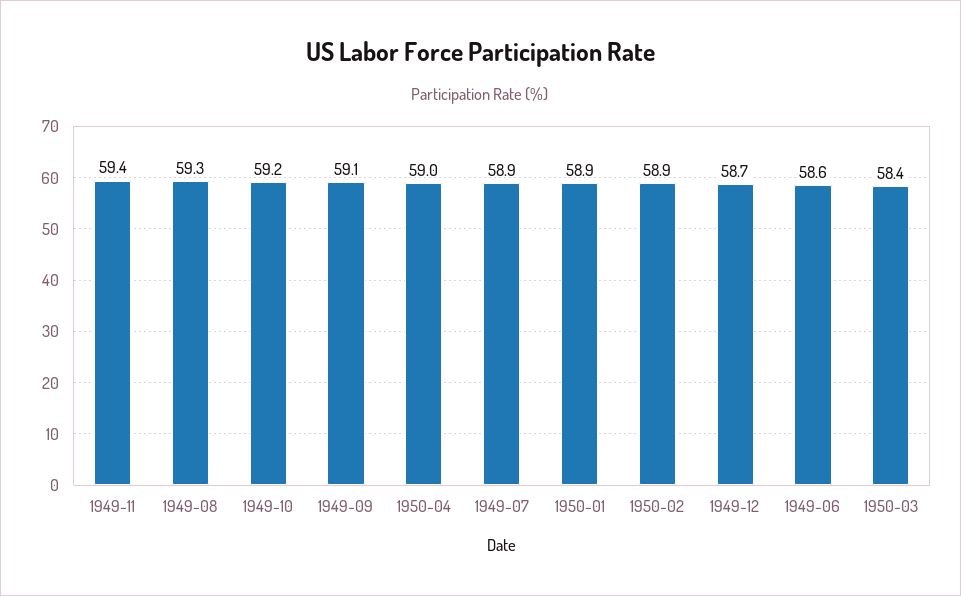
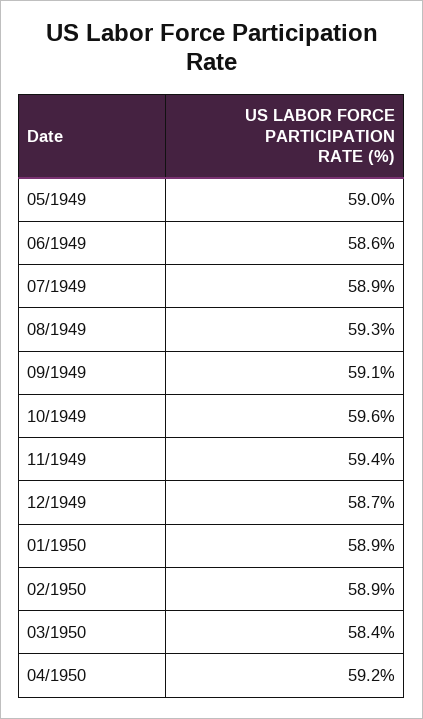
  {
    "1949-11": 59.4,
    "1949-08": 59.3,
-   "1949-10": 59.2,
+   "1949-10": 59.6,
    "1949-09": 59.1,
-   "1950-04": 59,
+   "1950-04": 59.2,
    "1949-07": 58.9,
    "1950-01": 58.9,
    "1950-02": 58.9,
    "1949-12": 58.7,
    "1949-06": 58.6,
-   "1950-03": 58.4
+   "1950-03": 58.4,
+   "05/1949": 59
  }

